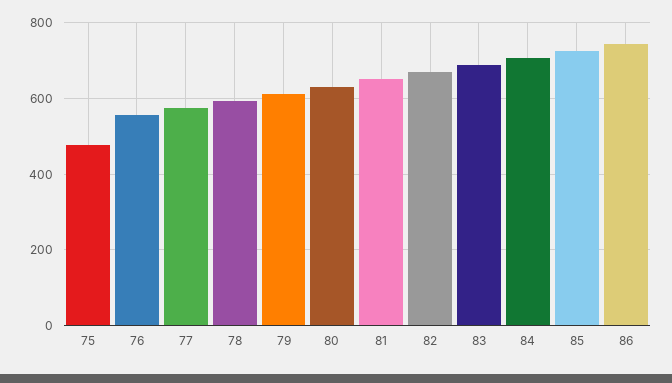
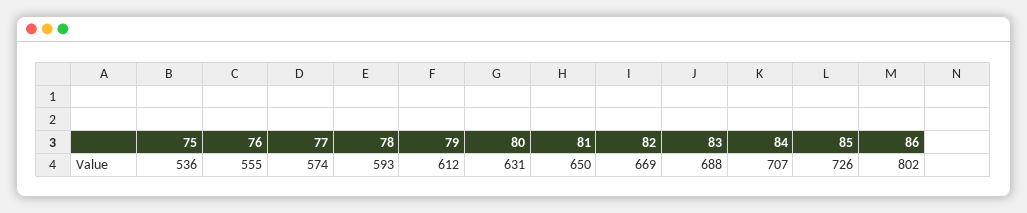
  {
-   "75": 480,
+   "75": 536,
    "76": 555,
    "77": 574,
    "78": 593,
    "79": 612,
    "80": 631,
    "81": 650,
    "82": 669,
    "83": 688,
    "84": 707,
    "85": 726,
-   "86": 740
+   "86": 802
  }

